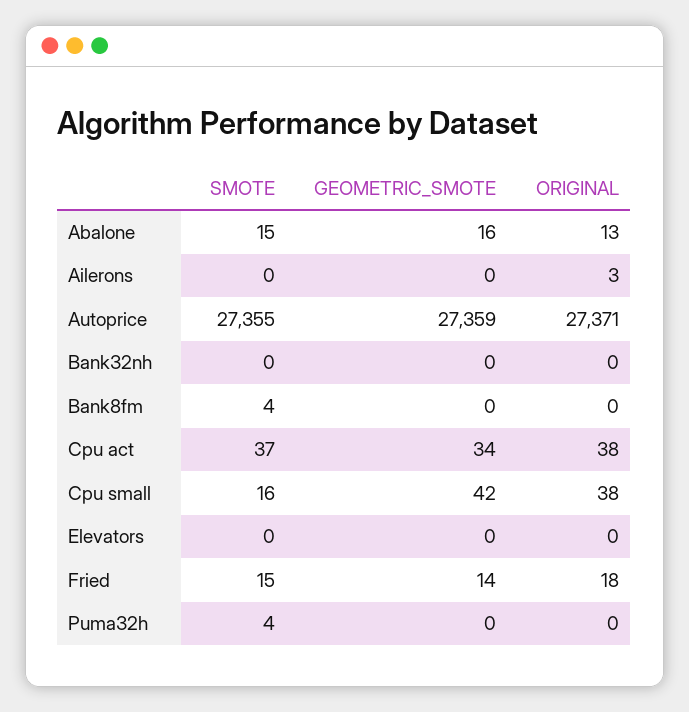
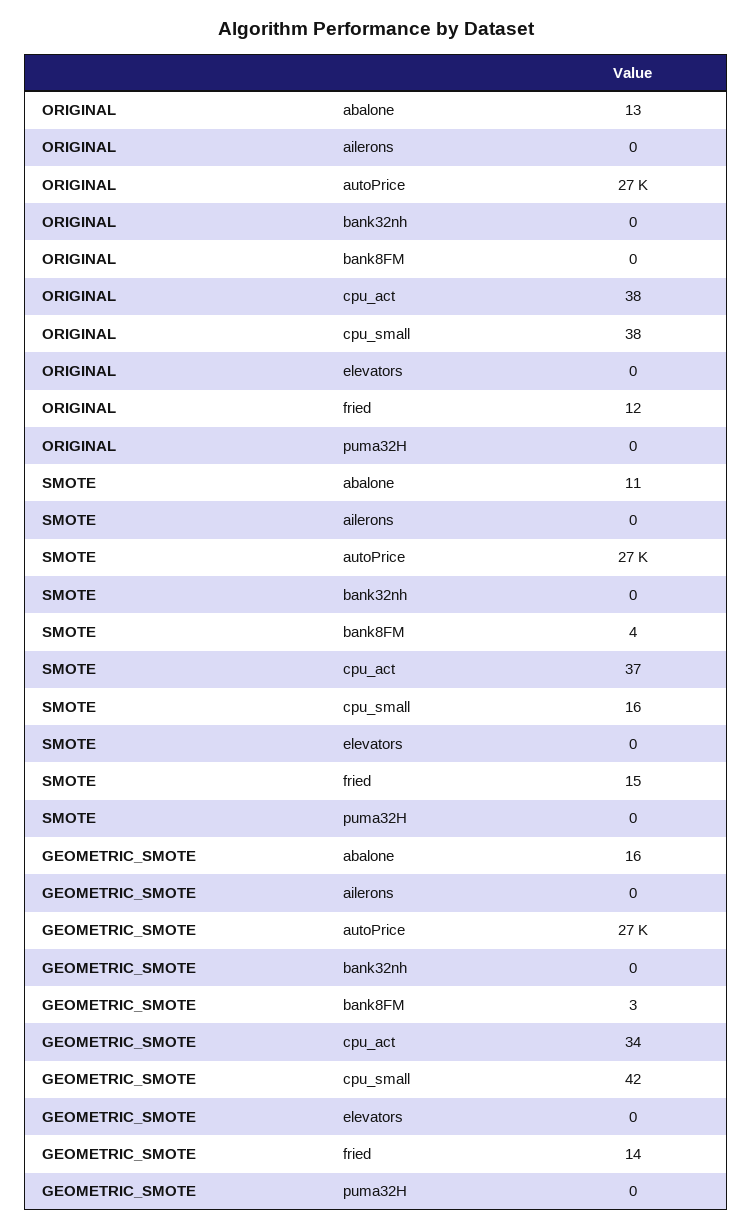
  {
    "SMOTE": {
-     "Abalone": 15,
+     "Abalone": 11,
      "Ailerons": 0,
      "Autoprice": 27355,
      "Bank32nh": 0,
      "Bank8fm": 4,
      "Cpu act": 37,
      "Cpu small": 16,
      "Elevators": 0,
      "Fried": 15,
-     "Puma32h": 4
+     "Puma32h": 0
    },
    "GEOMETRIC_SMOTE": {
      "Abalone": 16,
      "Ailerons": 0,
      "Autoprice": 27359,
      "Bank32nh": 0,
-     "Bank8fm": 0,
+     "Bank8fm": 3,
      "Cpu act": 34,
      "Cpu small": 42,
      "Elevators": 0,
      "Fried": 14,
      "Puma32h": 0
    },
    "ORIGINAL": {
      "Abalone": 13,
-     "Ailerons": 3,
+     "Ailerons": 0,
      "Autoprice": 27371,
      "Bank32nh": 0,
      "Bank8fm": 0,
      "Cpu act": 38,
      "Cpu small": 38,
      "Elevators": 0,
-     "Fried": 18,
+     "Fried": 12,
      "Puma32h": 0
    }
  }

